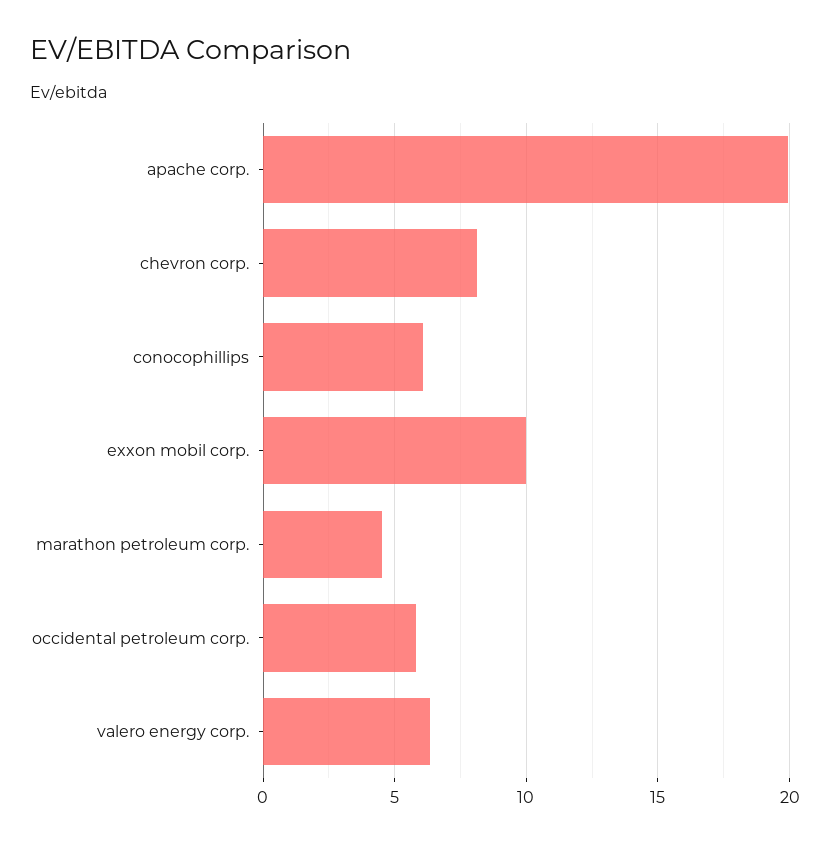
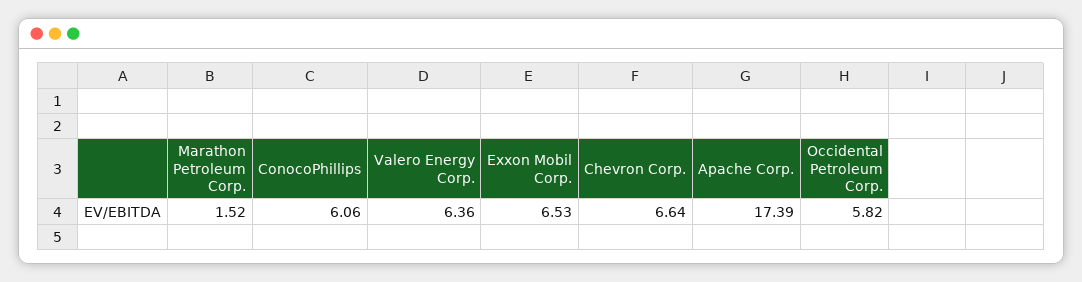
  {
-   "apache corp.": 20,
+   "apache corp.": 17.39,
-   "chevron corp.": 8,
+   "chevron corp.": 6.64,
    "conocophillips": 6.06,
-   "exxon mobil corp.": 10,
+   "exxon mobil corp.": 6.53,
-   "marathon petroleum corp.": 4.5,
+   "marathon petroleum corp.": 1.52,
    "occidental petroleum corp.": 5.82,
    "valero energy corp.": 6.36
  }

